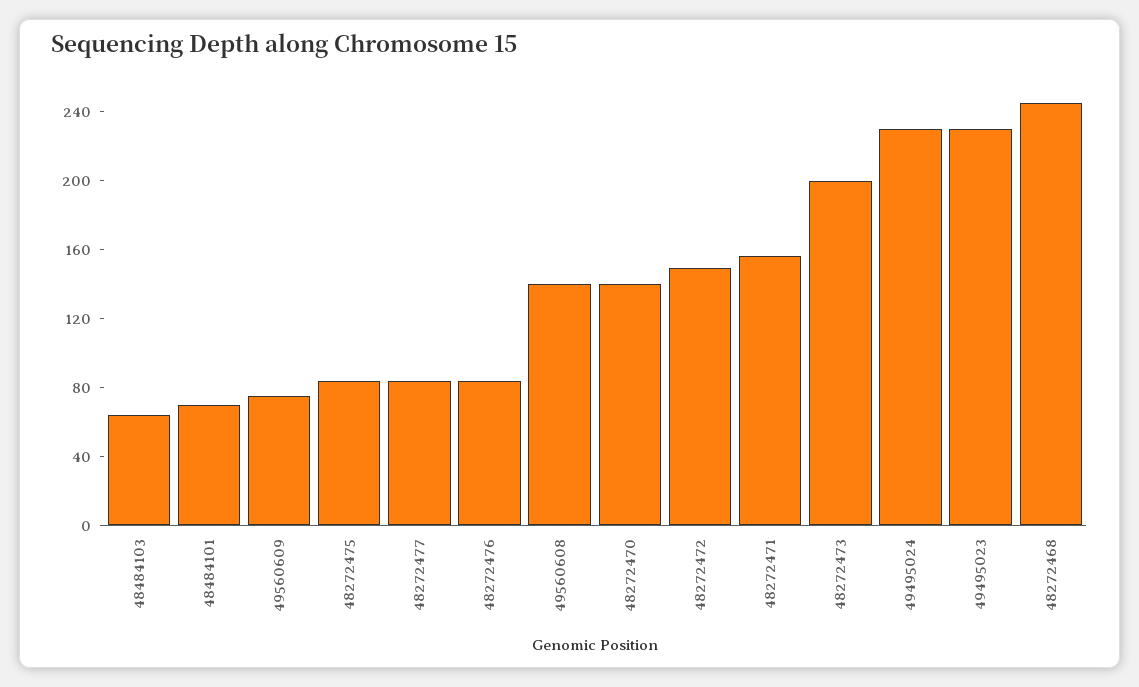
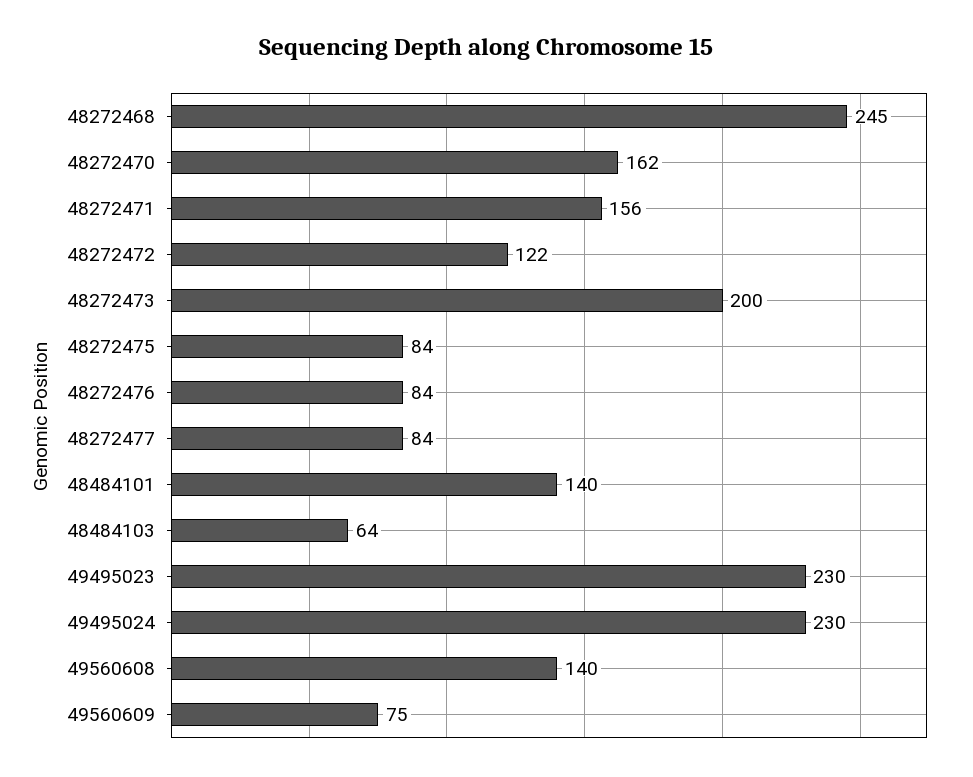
  {
    "48484103": 64,
-   "48484101": 70,
+   "48484101": 140,
    "49560609": 75,
    "48272475": 84,
    "48272477": 84,
    "48272476": 84,
    "49560608": 140,
-   "48272470": 140,
+   "48272470": 162,
-   "48272472": 150,
+   "48272472": 122,
    "48272471": 156,
    "48272473": 200,
    "49495024": 230,
    "49495023": 230,
    "48272468": 245
  }

